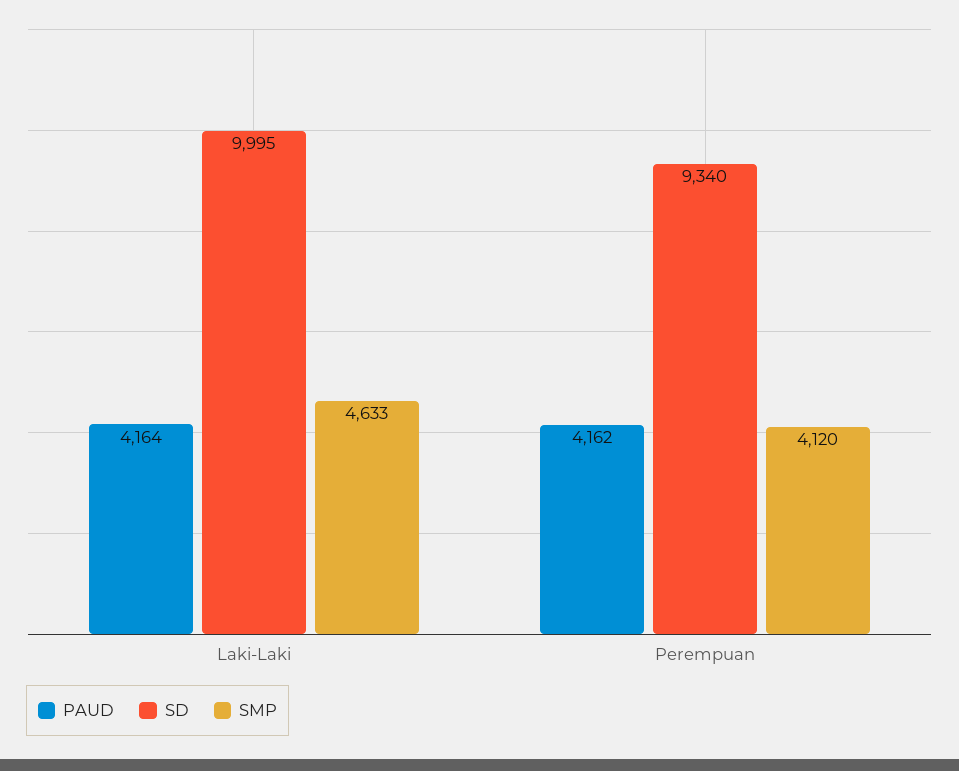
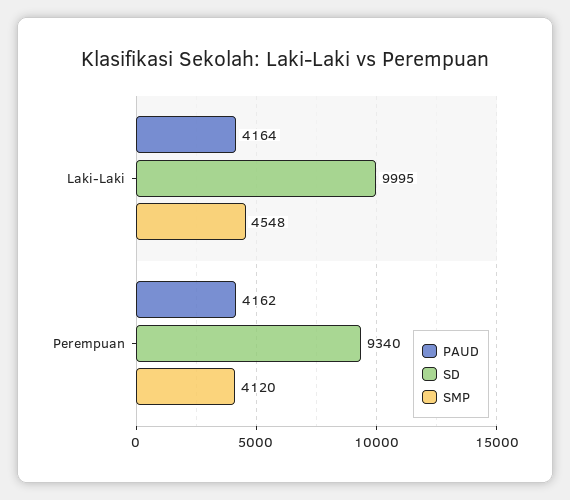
  {
    "PAUD": {
      "Laki-Laki": 4164,
      "Perempuan": 4162
    },
    "SD": {
      "Laki-Laki": 9995,
      "Perempuan": 9340
    },
    "SMP": {
-     "Laki-Laki": 4633,
+     "Laki-Laki": 4548,
      "Perempuan": 4120
    }
  }

